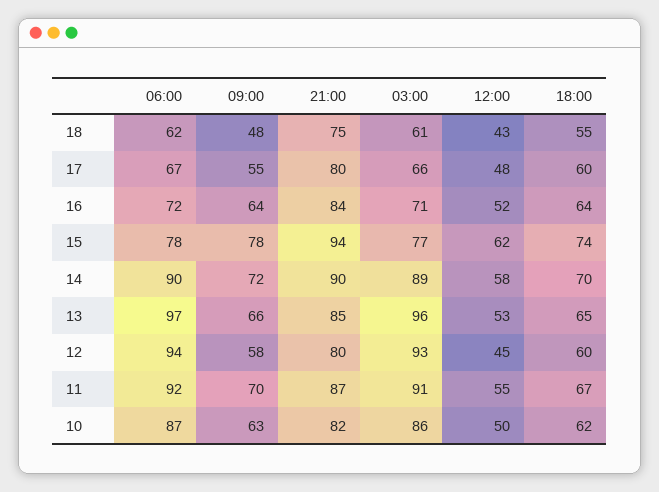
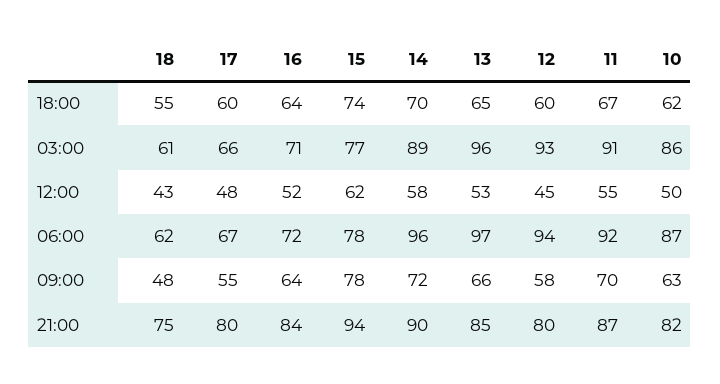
  {
    "06:00": {
      "18": 62,
      "17": 67,
      "16": 72,
      "15": 78,
-     "14": 90,
+     "14": 96,
      "13": 97,
      "12": 94,
      "11": 92,
      "10": 87
    },
    "09:00": {
      "18": 48,
      "17": 55,
      "16": 64,
      "15": 78,
      "14": 72,
      "13": 66,
      "12": 58,
      "11": 70,
      "10": 63
    },
    "21:00": {
      "18": 75,
      "17": 80,
      "16": 84,
      "15": 94,
      "14": 90,
      "13": 85,
      "12": 80,
      "11": 87,
      "10": 82
    },
    "03:00": {
      "18": 61,
      "17": 66,
      "16": 71,
      "15": 77,
      "14": 89,
      "13": 96,
      "12": 93,
      "11": 91,
      "10": 86
    },
    "12:00": {
      "18": 43,
      "17": 48,
      "16": 52,
      "15": 62,
      "14": 58,
      "13": 53,
      "12": 45,
      "11": 55,
      "10": 50
    },
    "18:00": {
      "18": 55,
      "17": 60,
      "16": 64,
      "15": 74,
      "14": 70,
      "13": 65,
      "12": 60,
      "11": 67,
      "10": 62
    }
  }

